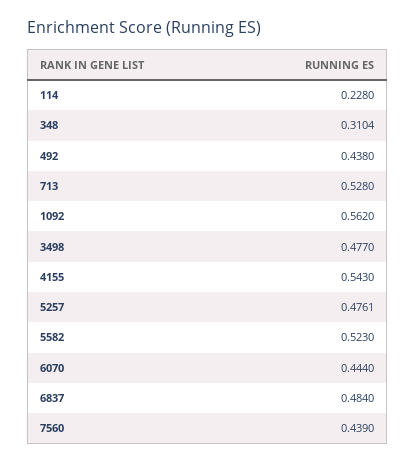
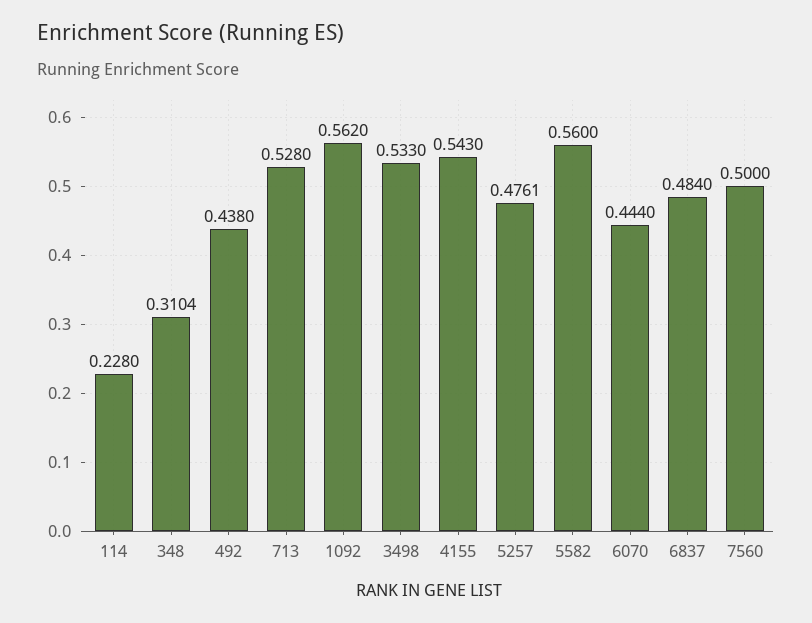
  {
    "114": 0.228,
    "348": 0.3104,
    "492": 0.438,
    "713": 0.528,
    "1092": 0.562,
-   "3498": 0.477,
+   "3498": 0.533,
    "4155": 0.543,
    "5257": 0.4761,
-   "5582": 0.523,
+   "5582": 0.56,
    "6070": 0.444,
    "6837": 0.484,
-   "7560": 0.439
+   "7560": 0.5
  }

